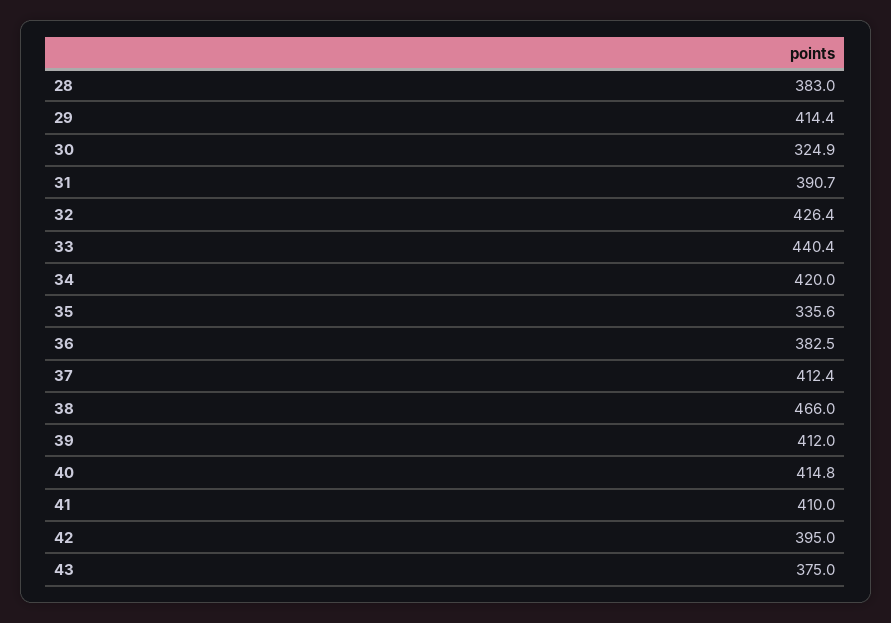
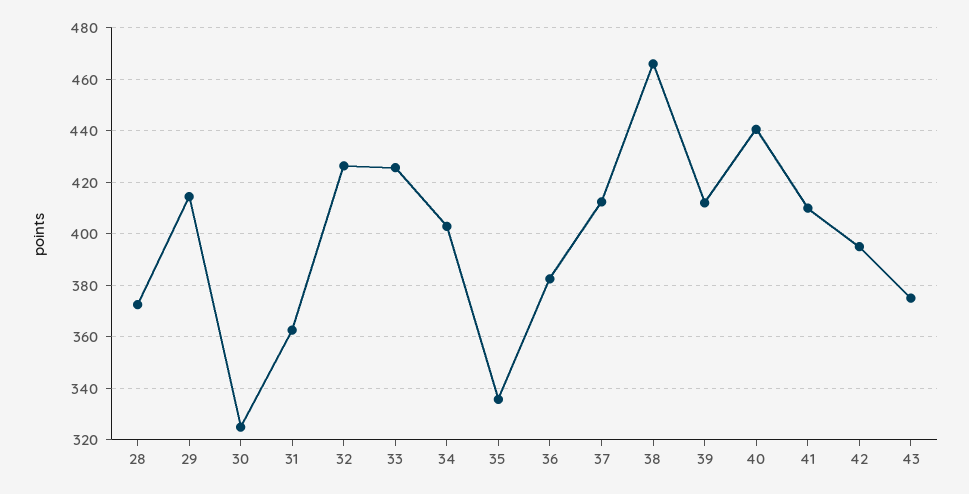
  {
-   "28": 383,
+   "28": 372.5,
    "29": 414.4,
    "30": 324.9,
-   "31": 390.7,
+   "31": 362.5,
    "32": 426.4,
-   "33": 440.4,
+   "33": 425,
-   "34": 420,
+   "34": 402.5,
    "35": 335.6,
    "36": 382.5,
    "37": 412.4,
    "38": 466,
    "39": 412,
-   "40": 414.8,
+   "40": 440,
    "41": 410,
    "42": 395,
    "43": 375
  }

